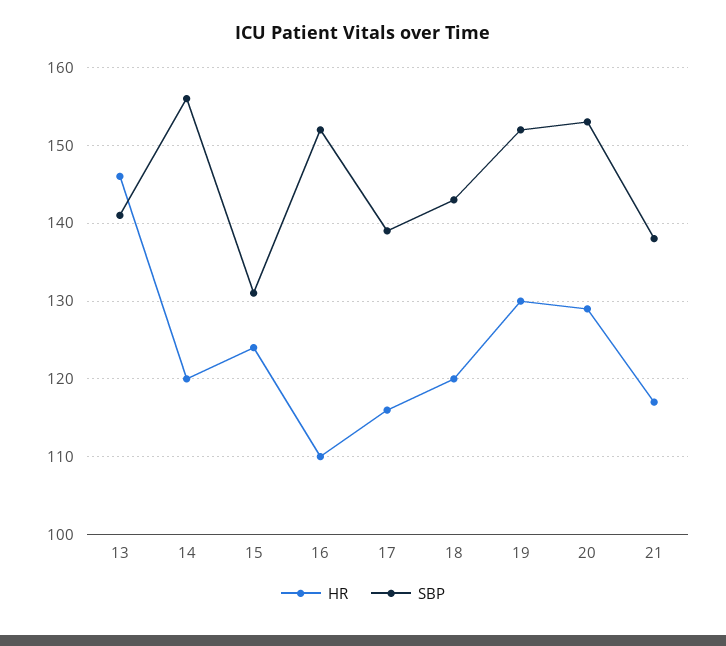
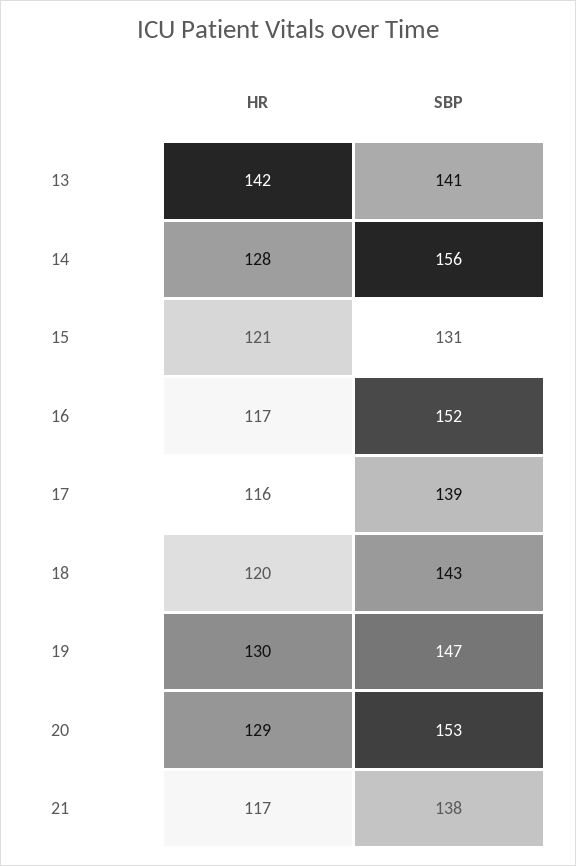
  {
    "HR": {
-     "13": 146,
+     "13": 142,
-     "14": 120,
+     "14": 128,
-     "15": 124,
+     "15": 121,
-     "16": 110,
+     "16": 117,
      "17": 116,
      "18": 120,
      "19": 130,
      "20": 129,
      "21": 117
    },
    "SBP": {
      "13": 141,
      "14": 156,
      "15": 131,
      "16": 152,
      "17": 139,
      "18": 143,
-     "19": 152,
+     "19": 147,
      "20": 153,
      "21": 138
    }
  }

